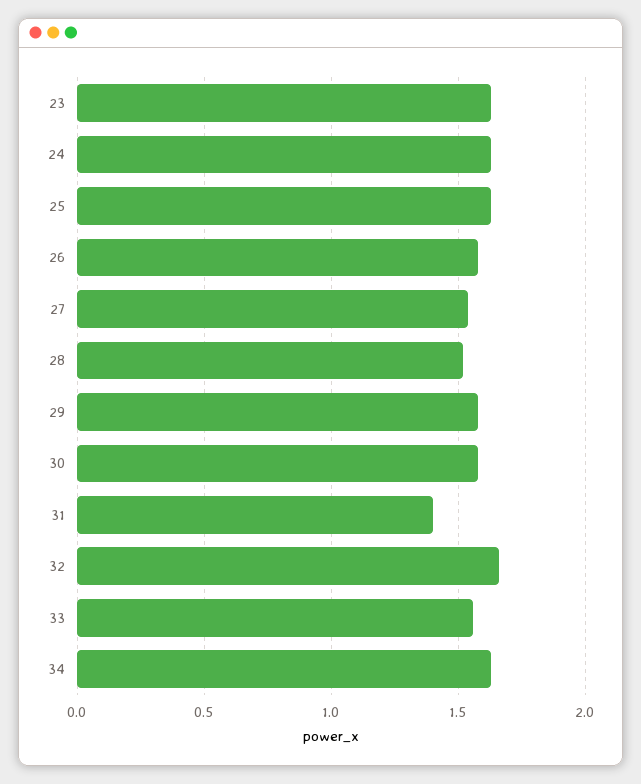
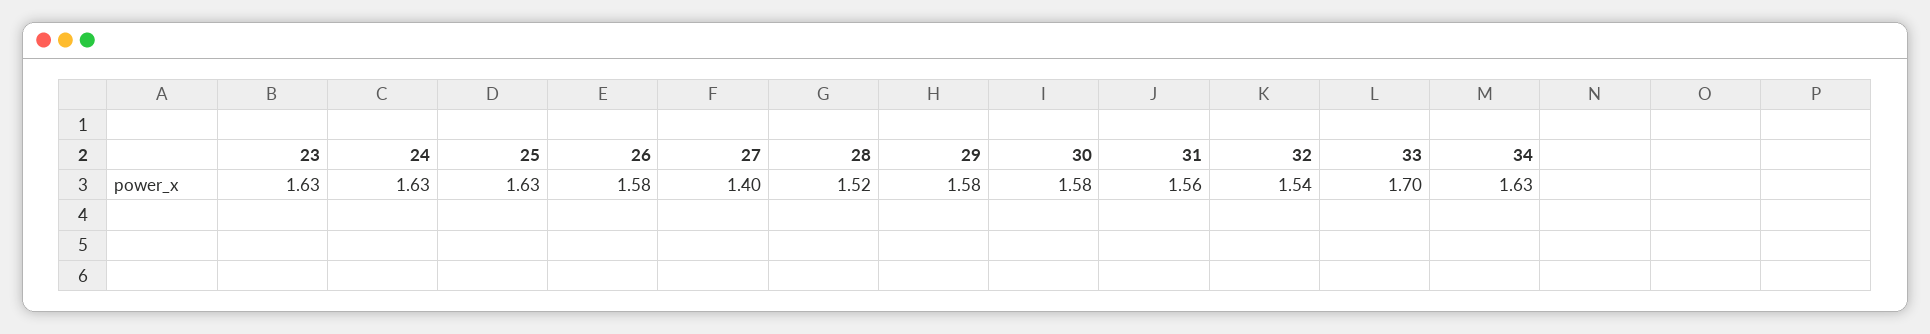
  {
    "23": 1.63,
    "24": 1.63,
    "25": 1.63,
    "26": 1.58,
-   "27": 1.55,
+   "27": 1.4,
    "28": 1.52,
    "29": 1.58,
    "30": 1.58,
-   "31": 1.4,
+   "31": 1.56,
-   "32": 1.65,
+   "32": 1.54,
-   "33": 1.55,
+   "33": 1.7,
    "34": 1.63
  }

